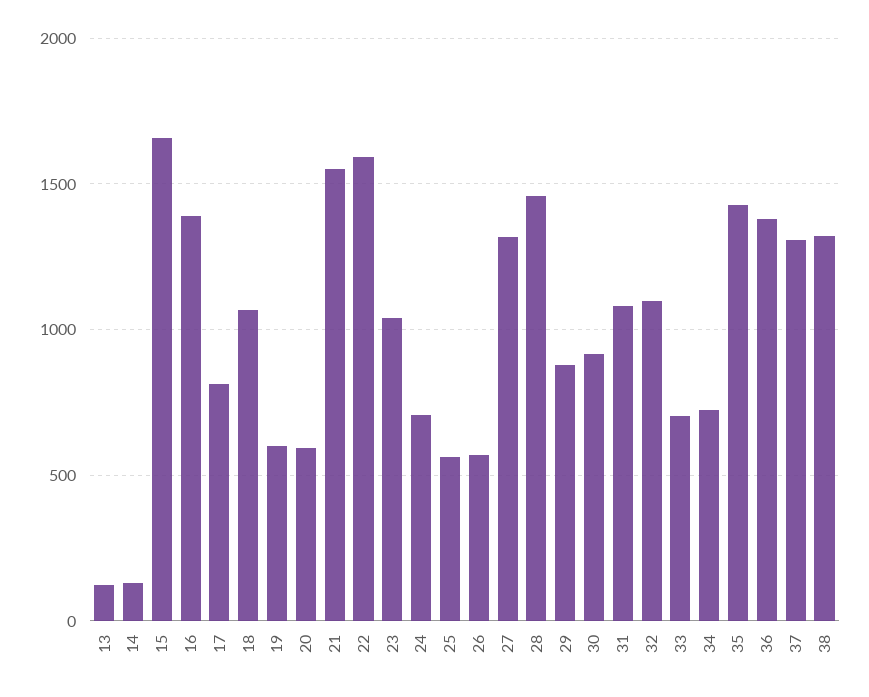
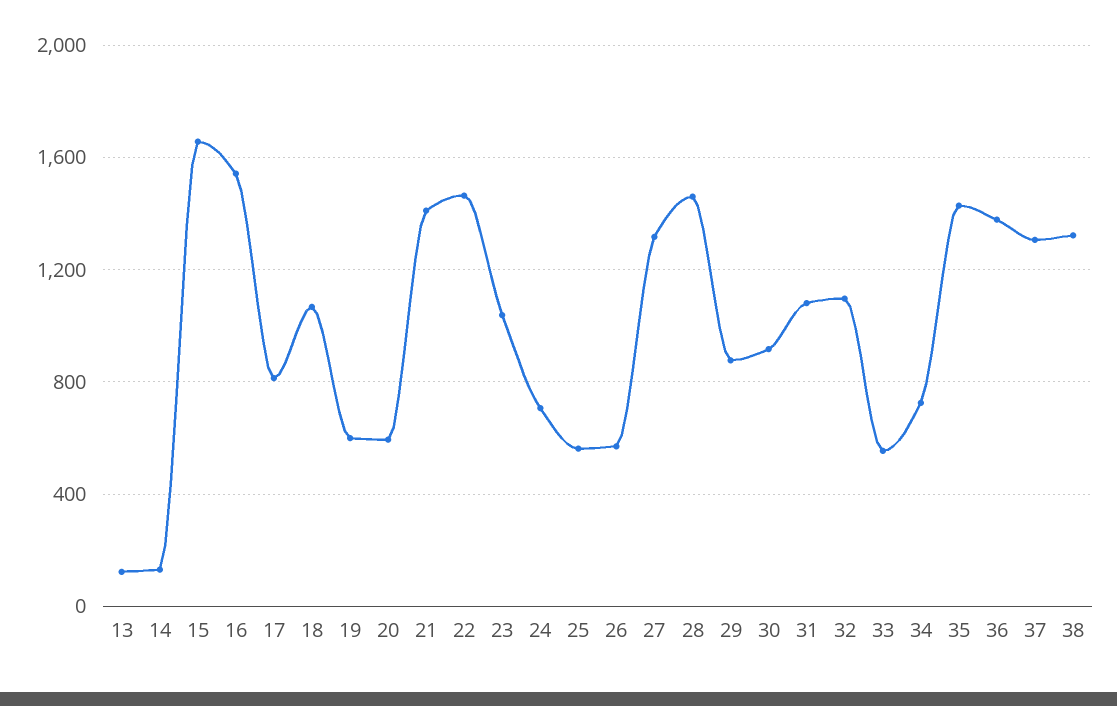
  {
    "13": 100,
    "14": 150,
    "15": 1650,
-   "16": 1400,
+   "16": 1550,
    "17": 800,
    "18": 1050,
    "19": 600,
    "20": 600,
-   "21": 1550,
+   "21": 1400,
-   "22": 1600,
+   "22": 1450,
    "23": 1050,
    "24": 700,
    "25": 550,
    "26": 550,
    "27": 1300,
    "28": 1450,
    "29": 900,
    "30": 900,
    "31": 1100,
    "32": 1100,
-   "33": 700,
+   "33": 550,
    "34": 750,
    "35": 1450,
    "36": 1400,
    "37": 1300,
    "38": 1300
  }

